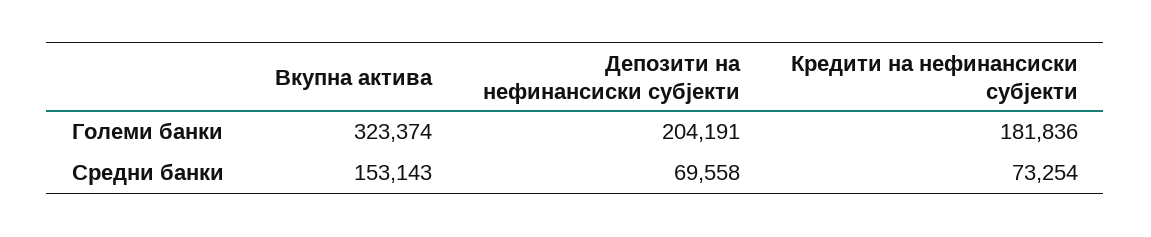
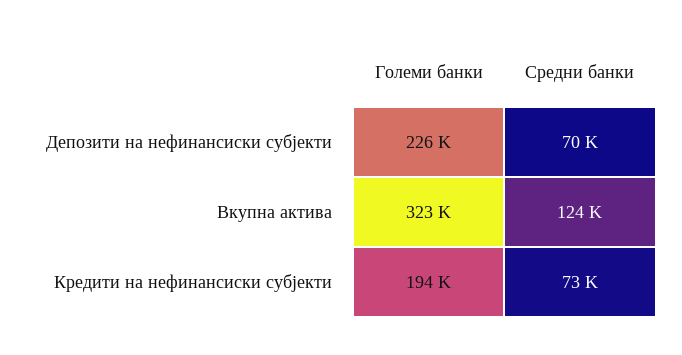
  {
    "Вкупна актива": {
      "Големи банки": 323374,
-     "Средни банки": 153143
+     "Средни банки": 124000
    },
    "Депозити на нефинансиски субјекти": {
-     "Големи банки": 204191,
+     "Големи банки": 226000,
      "Средни банки": 69558
    },
    "Кредити на нефинансиски субјекти": {
-     "Големи банки": 181836,
+     "Големи банки": 194000,
      "Средни банки": 73254
    }
  }

